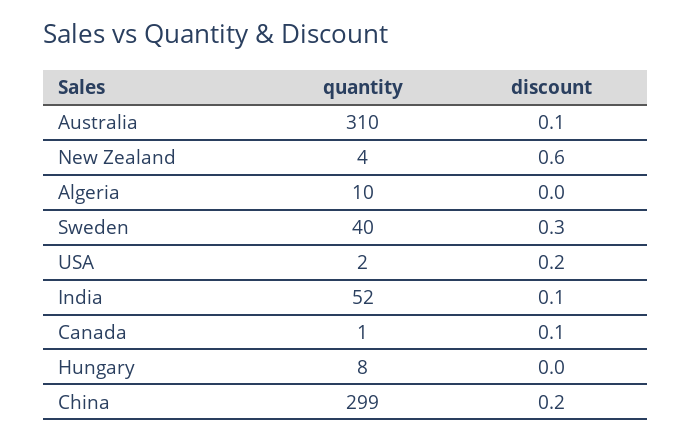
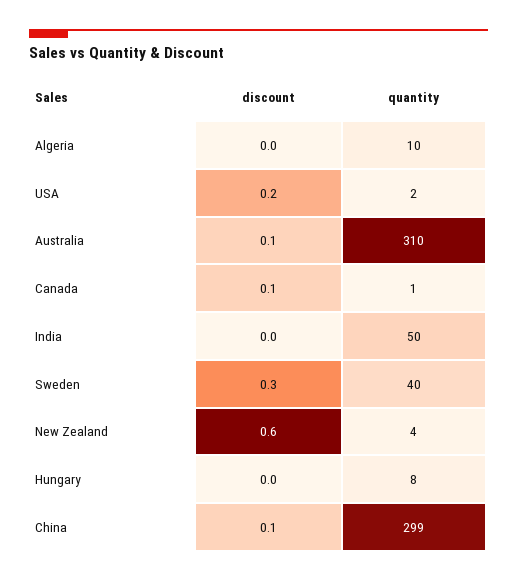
  {
    "quantity": {
      "Australia": 310,
      "New Zealand": 4,
      "Algeria": 10,
      "Sweden": 40,
      "USA": 2,
-     "India": 52,
+     "India": 50,
      "Canada": 1,
      "Hungary": 8,
      "China": 299
    },
    "discount": {
      "Australia": 0.1,
      "New Zealand": 0.6,
      "Algeria": 0,
      "Sweden": 0.3,
      "USA": 0.2,
-     "India": 0.1,
+     "India": 0,
      "Canada": 0.1,
      "Hungary": 0,
-     "China": 0.2
+     "China": 0.1
    }
  }

